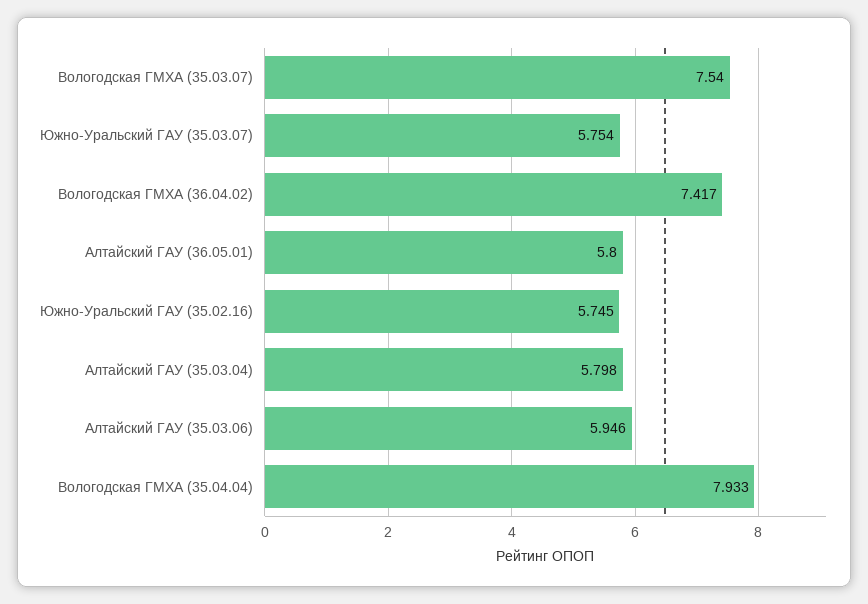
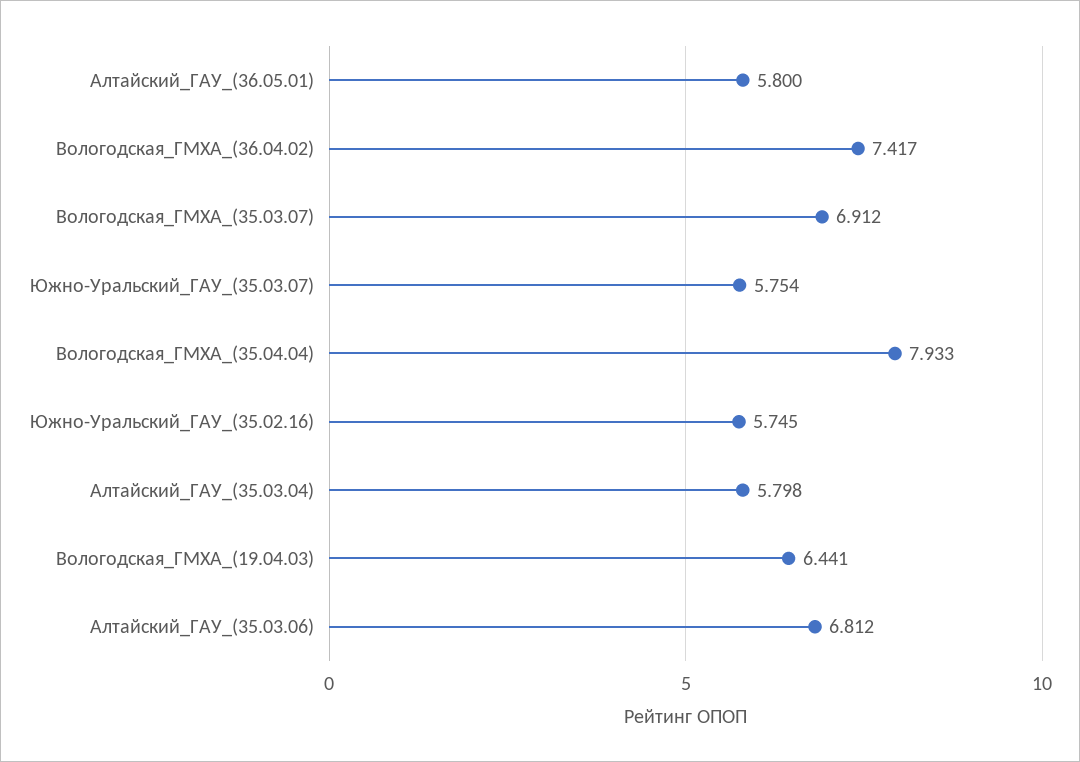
  {
-   "Вологодская ГМХА (35.03.07)": 7.54,
+   "Вологодская ГМХА (35.03.07)": 6.912,
    "Южно-Уральский ГАУ (35.03.07)": 5.754,
    "Вологодская ГМХА (36.04.02)": 7.417,
    "Алтайский ГАУ (36.05.01)": 5.8,
    "Южно-Уральский ГАУ (35.02.16)": 5.745,
    "Алтайский ГАУ (35.03.04)": 5.798,
-   "Алтайский ГАУ (35.03.06)": 5.946,
+   "Алтайский ГАУ (35.03.06)": 6.812,
-   "Вологодская ГМХА (35.04.04)": 7.933
+   "Вологодская ГМХА (35.04.04)": 7.933,
+   "Вологодская_ГМХА_(19.04.03)": 6.441
  }

